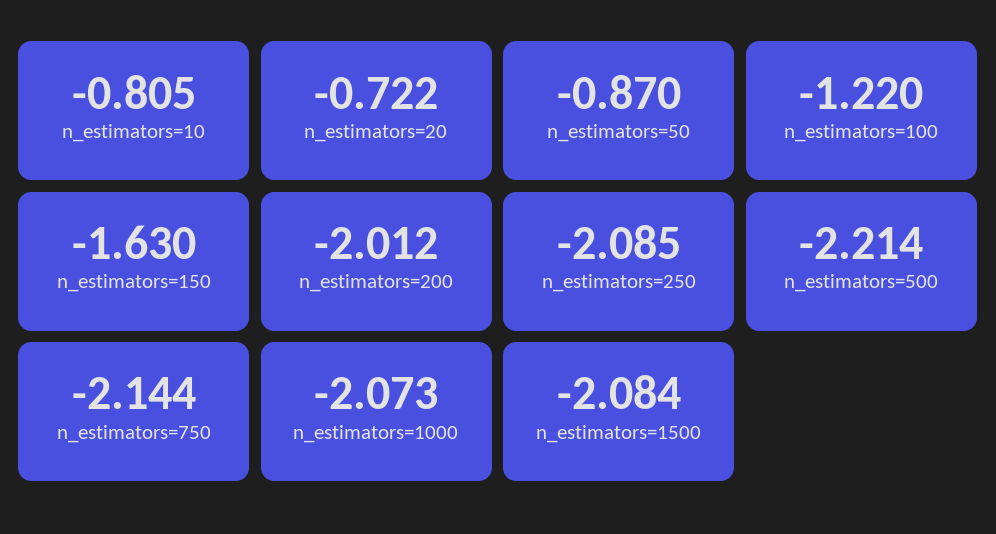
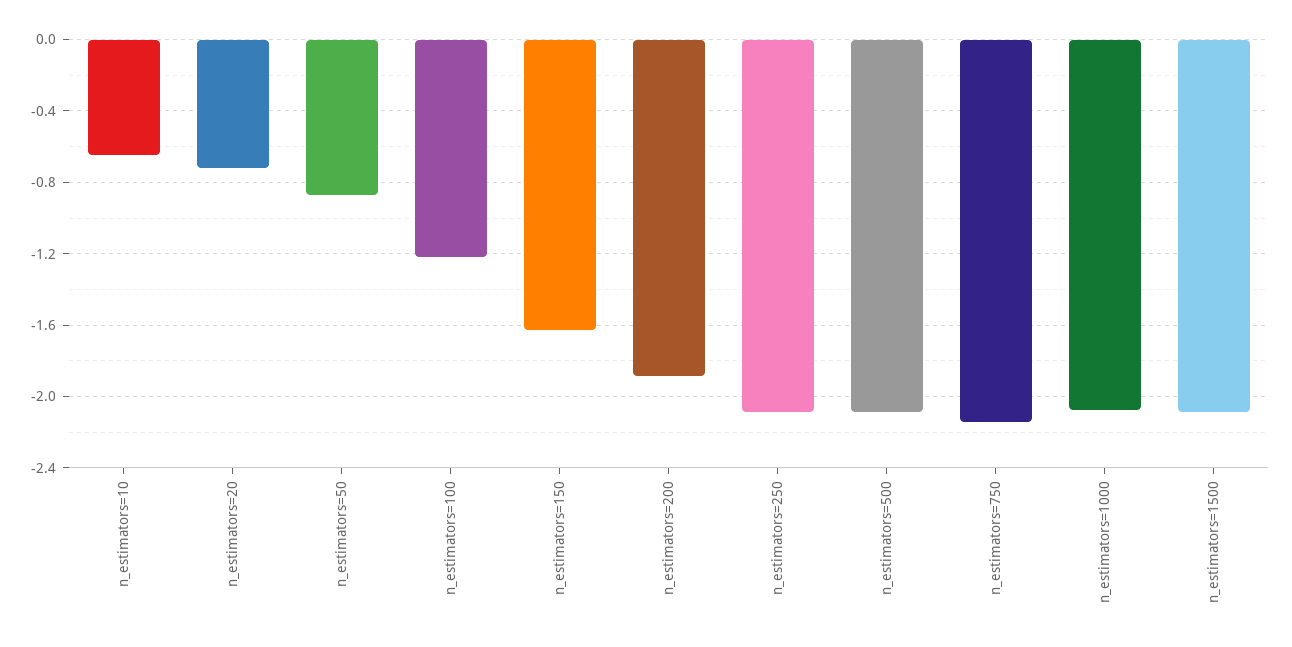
  {
-   "n_estimators=10": -0.805,
+   "n_estimators=10": -0.65,
    "n_estimators=20": -0.722,
    "n_estimators=50": -0.87,
    "n_estimators=100": -1.22,
    "n_estimators=150": -1.63,
-   "n_estimators=200": -2.012,
+   "n_estimators=200": -1.9,
    "n_estimators=250": -2.085,
-   "n_estimators=500": -2.214,
+   "n_estimators=500": -2.1,
    "n_estimators=750": -2.144,
    "n_estimators=1000": -2.073,
    "n_estimators=1500": -2.084
  }

